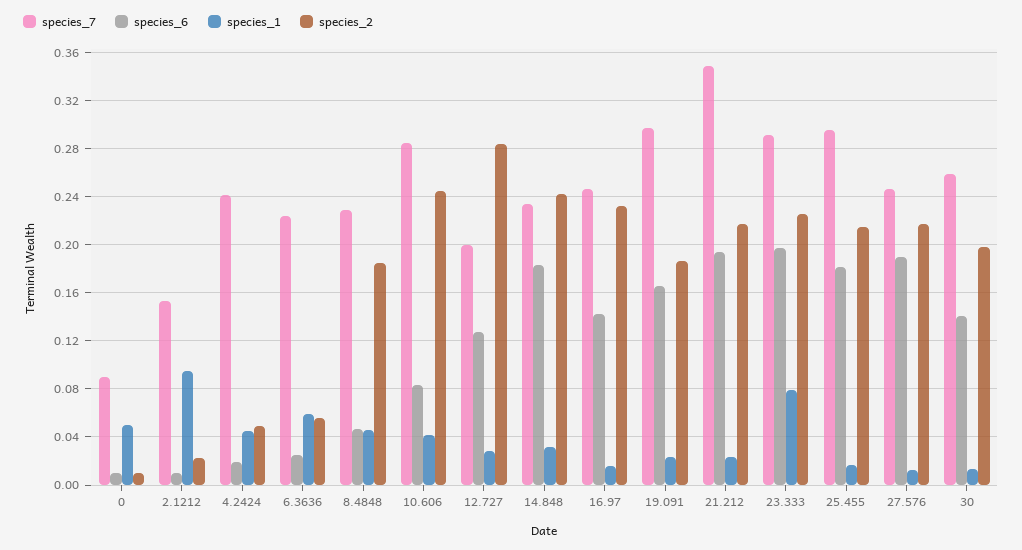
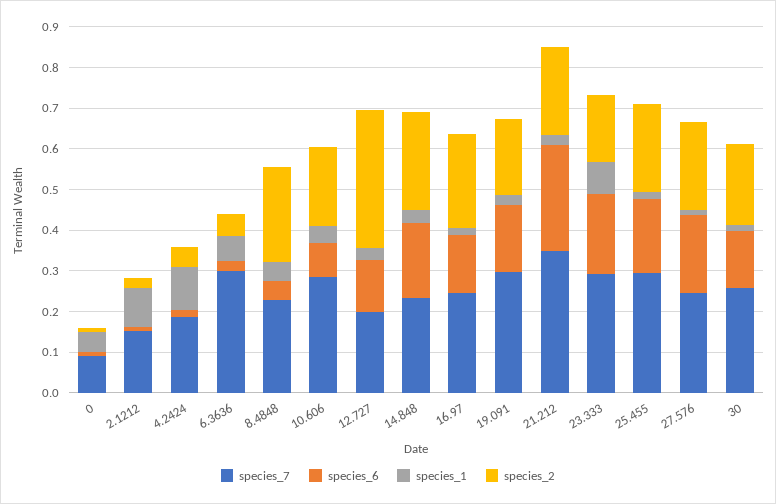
  {
    "species_7": {
      "0": 0.09,
      "2.1212": 0.155,
-     "4.2424": 0.24,
+     "4.2424": 0.18,
-     "6.3636": 0.225,
+     "6.3636": 0.3,
      "8.4848": 0.23,
      "10.606": 0.285,
      "12.727": 0.2,
      "14.848": 0.235,
      "16.97": 0.245,
      "19.091": 0.295,
      "21.212": 0.35,
      "23.333": 0.29,
      "25.455": 0.295,
      "27.576": 0.245,
      "30": 0.26
    },
    "species_6": {
      "0": 0.01,
      "2.1212": 0.01,
      "4.2424": 0.02,
      "6.3636": 0.025,
      "8.4848": 0.045,
      "10.606": 0.085,
      "12.727": 0.125,
      "14.848": 0.185,
      "16.97": 0.145,
      "19.091": 0.165,
-     "21.212": 0.195,
+     "21.212": 0.26,
      "23.333": 0.2,
      "25.455": 0.18,
      "27.576": 0.19,
      "30": 0.14
    },
    "species_1": {
      "0": 0.05,
      "2.1212": 0.095,
-     "4.2424": 0.045,
+     "4.2424": 0.1,
      "6.3636": 0.06,
      "8.4848": 0.045,
      "10.606": 0.04,
      "12.727": 0.03,
      "14.848": 0.03,
      "16.97": 0.015,
      "19.091": 0.025,
      "21.212": 0.025,
      "23.333": 0.08,
      "25.455": 0.015,
      "27.576": 0.015,
      "30": 0.015
    },
    "species_2": {
      "0": 0.01,
      "2.1212": 0.025,
      "4.2424": 0.05,
      "6.3636": 0.055,
-     "8.4848": 0.185,
+     "8.4848": 0.24,
-     "10.606": 0.245,
+     "10.606": 0.2,
-     "12.727": 0.285,
+     "12.727": 0.34,
      "14.848": 0.24,
      "16.97": 0.23,
      "19.091": 0.185,
      "21.212": 0.215,
-     "23.333": 0.225,
+     "23.333": 0.16,
      "25.455": 0.215,
      "27.576": 0.22,
      "30": 0.2
    }
  }

